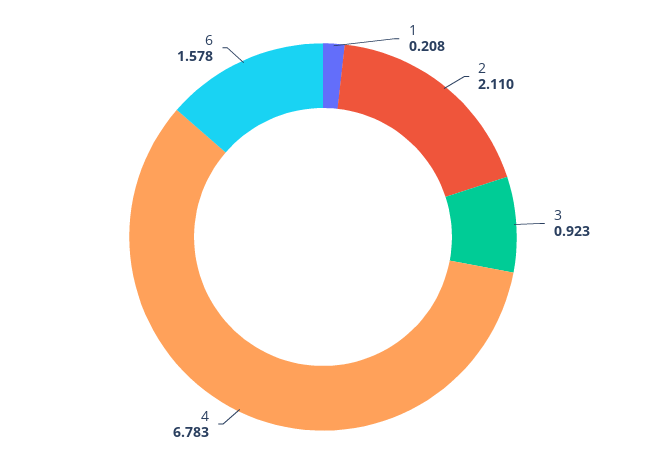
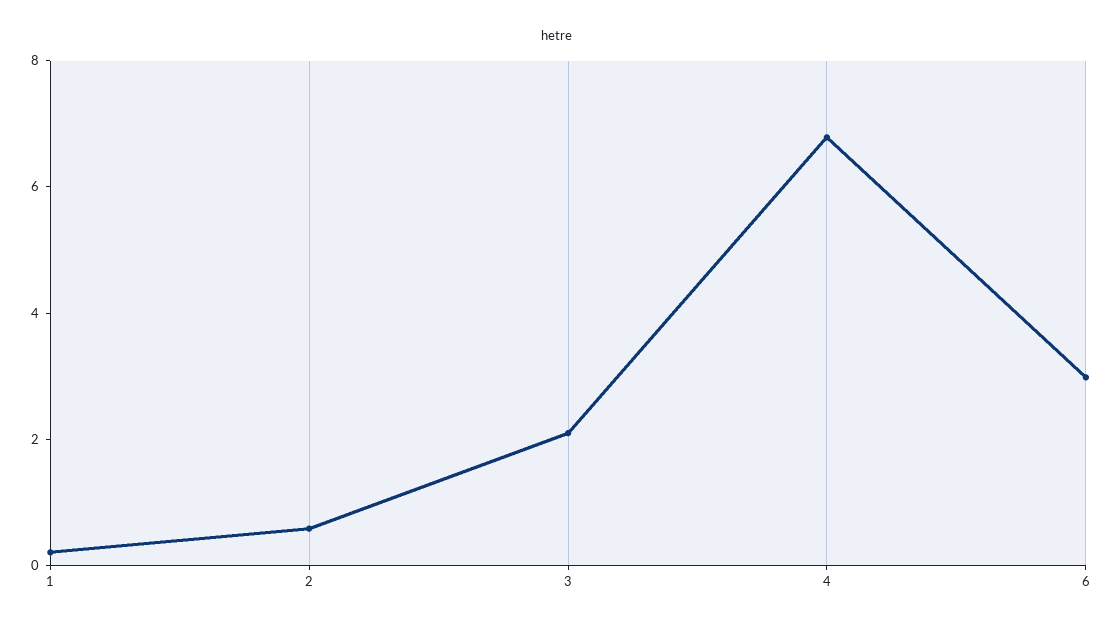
  {
    "1": 0.208,
-   "2": 2.11,
+   "2": 0.5,
-   "3": 0.923,
+   "3": 2,
    "4": 6.783,
-   "6": 1.578
+   "6": 3
  }

